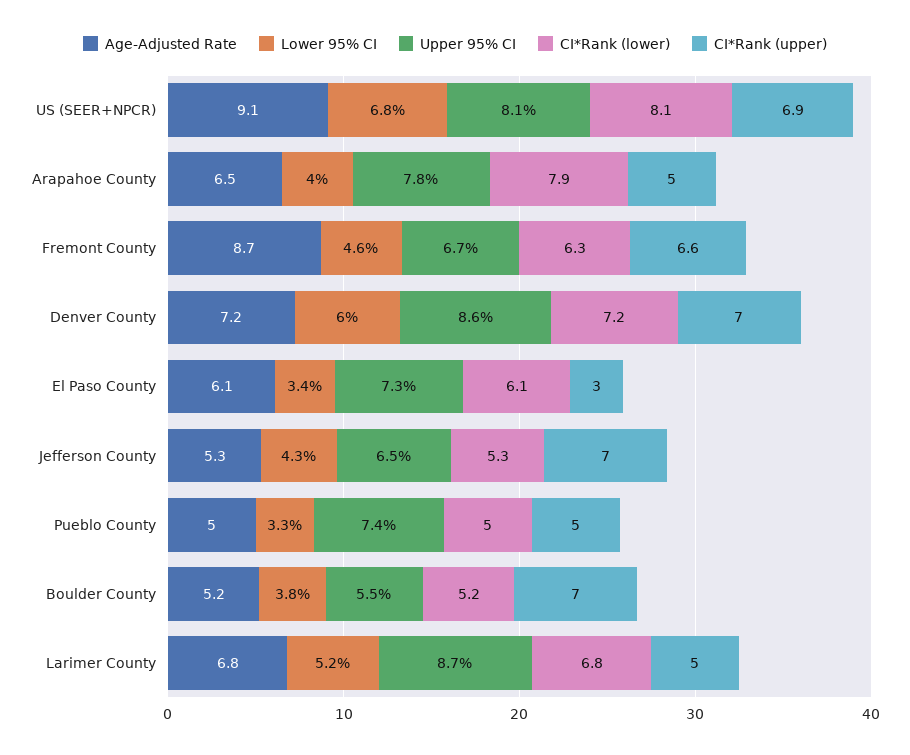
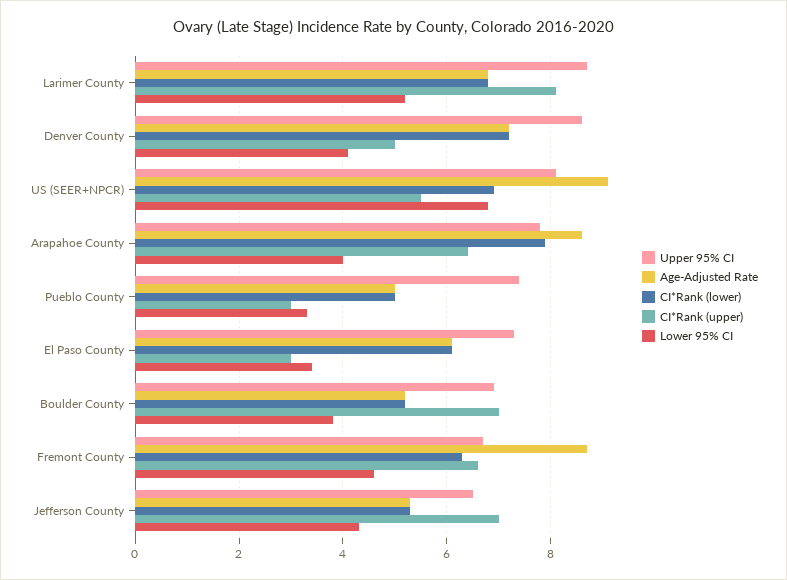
  {
    "Age-Adjusted Rate": {
      "US (SEER+NPCR)": 9.1,
-     "Arapahoe County": 6.5,
+     "Arapahoe County": 8.5,
      "Fremont County": 8.7,
      "Denver County": 7.2,
      "El Paso County": 6.1,
      "Jefferson County": 5.3,
      "Pueblo County": 5,
      "Boulder County": 5.2,
      "Larimer County": 6.8
    },
    "Lower 95% CI": {
      "US (SEER+NPCR)": 6.8,
      "Arapahoe County": 4,
      "Fremont County": 4.6,
-     "Denver County": 6,
+     "Denver County": 4,
      "El Paso County": 3.4,
      "Jefferson County": 4.3,
      "Pueblo County": 3.3,
      "Boulder County": 3.8,
      "Larimer County": 5.2
    },
    "Upper 95% CI": {
      "US (SEER+NPCR)": 8.1,
      "Arapahoe County": 7.8,
      "Fremont County": 6.7,
      "Denver County": 8.6,
      "El Paso County": 7.3,
      "Jefferson County": 6.5,
      "Pueblo County": 7.4,
-     "Boulder County": 5.5,
+     "Boulder County": 7,
      "Larimer County": 8.7
    },
    "CI*Rank (lower)": {
-     "US (SEER+NPCR)": 8.1,
+     "US (SEER+NPCR)": 7,
      "Arapahoe County": 7.9,
      "Fremont County": 6.3,
      "Denver County": 7.2,
      "El Paso County": 6.1,
      "Jefferson County": 5.3,
      "Pueblo County": 5,
      "Boulder County": 5.2,
      "Larimer County": 6.8
    },
    "CI*Rank (upper)": {
-     "US (SEER+NPCR)": 6.9,
+     "US (SEER+NPCR)": 5.5,
-     "Arapahoe County": 5,
+     "Arapahoe County": 6.5,
      "Fremont County": 6.6,
-     "Denver County": 7,
+     "Denver County": 5,
      "El Paso County": 3,
      "Jefferson County": 7,
-     "Pueblo County": 5,
+     "Pueblo County": 3,
      "Boulder County": 7,
-     "Larimer County": 5
+     "Larimer County": 8
    }
  }

